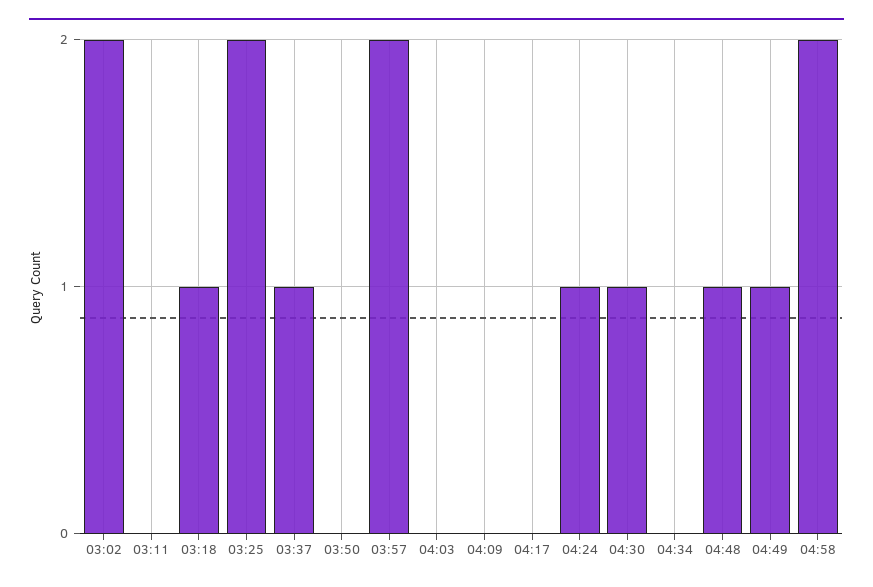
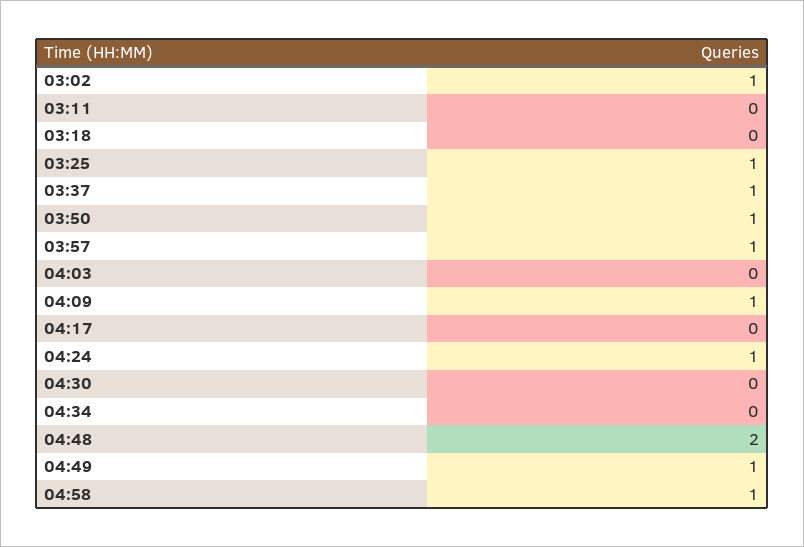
  {
-   "03:02": 2,
+   "03:02": 1,
    "03:11": 0,
-   "03:18": 1,
+   "03:18": 0,
-   "03:25": 2,
+   "03:25": 1,
    "03:37": 1,
-   "03:50": 0,
+   "03:50": 1,
-   "03:57": 2,
+   "03:57": 1,
    "04:03": 0,
-   "04:09": 0,
+   "04:09": 1,
    "04:17": 0,
    "04:24": 1,
-   "04:30": 1,
+   "04:30": 0,
    "04:34": 0,
-   "04:48": 1,
+   "04:48": 2,
    "04:49": 1,
-   "04:58": 2
+   "04:58": 1
  }

